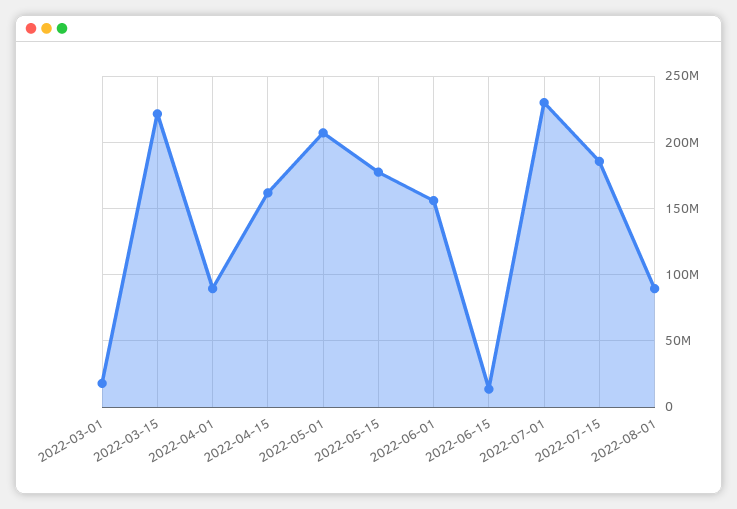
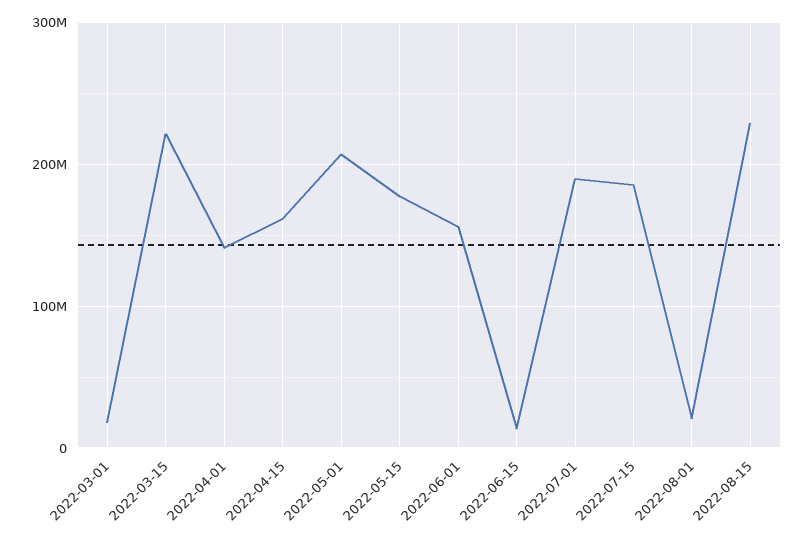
  {
    "2022-03-01": 20000000,
    "2022-03-15": 220000000,
-   "2022-04-01": 90000000,
+   "2022-04-01": 140000000,
    "2022-04-15": 160000000,
    "2022-05-01": 205000000,
    "2022-05-15": 180000000,
    "2022-06-01": 155000000,
    "2022-06-15": 15000000,
-   "2022-07-01": 230000000,
+   "2022-07-01": 190000000,
    "2022-07-15": 185000000,
-   "2022-08-01": 90000000
+   "2022-08-01": 20000000,
+   "2022-08-15": 230000000
  }

